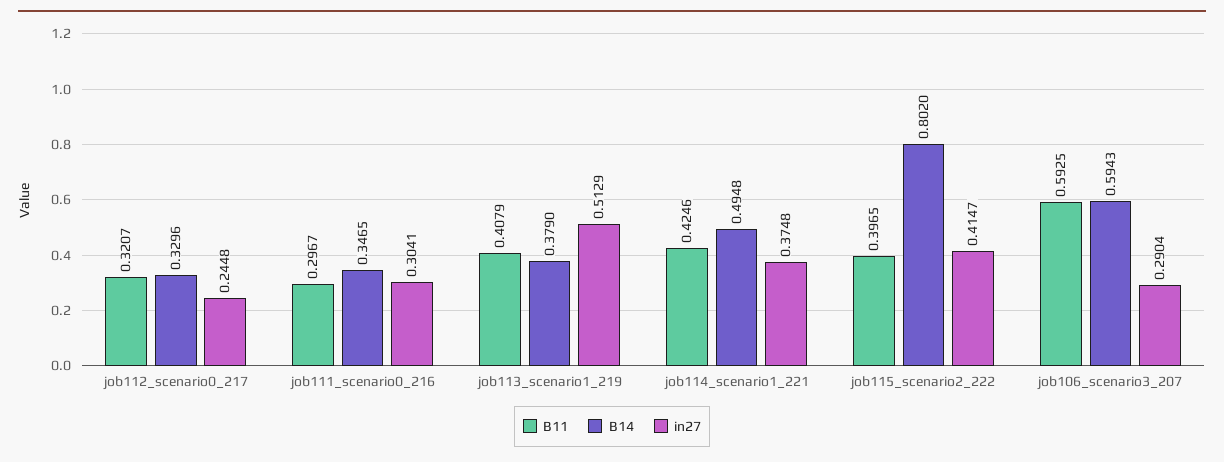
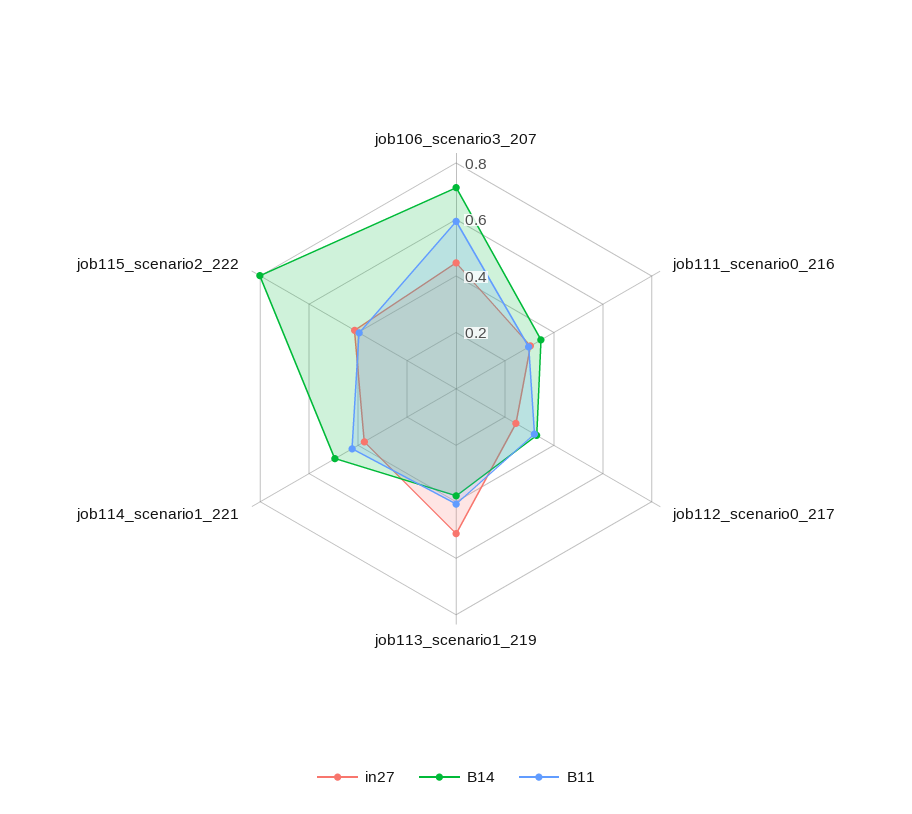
  {
    "B11": {
      "job112_scenario0_217": 0.3207,
      "job111_scenario0_216": 0.2967,
      "job113_scenario1_219": 0.4079,
      "job114_scenario1_221": 0.4246,
      "job115_scenario2_222": 0.3965,
      "job106_scenario3_207": 0.5925
    },
    "B14": {
      "job112_scenario0_217": 0.3296,
      "job111_scenario0_216": 0.3465,
      "job113_scenario1_219": 0.379,
      "job114_scenario1_221": 0.4948,
      "job115_scenario2_222": 0.802,
-     "job106_scenario3_207": 0.5943
+     "job106_scenario3_207": 0.7
    },
    "in27": {
      "job112_scenario0_217": 0.2448,
      "job111_scenario0_216": 0.3041,
      "job113_scenario1_219": 0.5129,
      "job114_scenario1_221": 0.3748,
      "job115_scenario2_222": 0.4147,
-     "job106_scenario3_207": 0.2904
+     "job106_scenario3_207": 0.45
    }
  }

